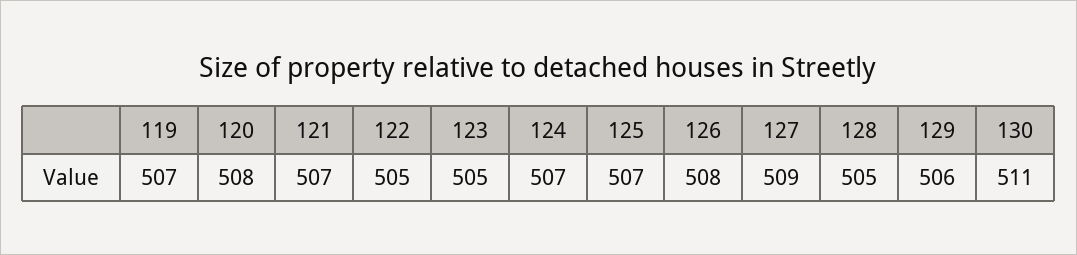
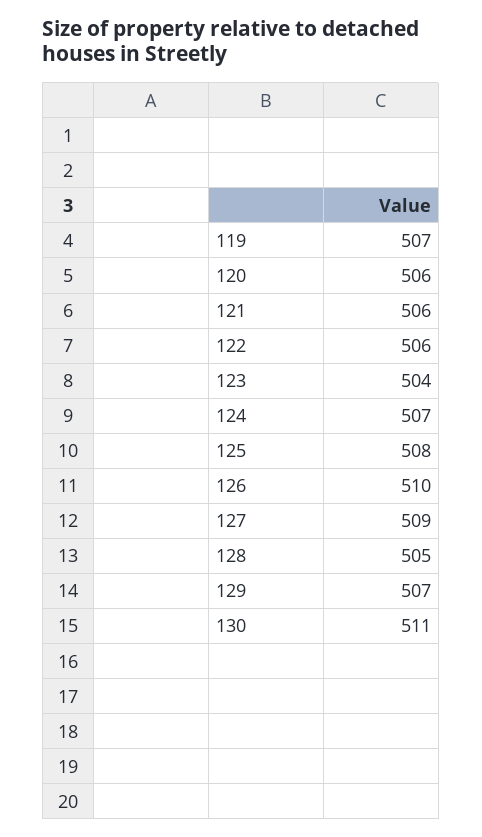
  {
    "119": 507,
-   "120": 508,
+   "120": 506,
-   "121": 507,
+   "121": 506,
-   "122": 505,
+   "122": 506,
-   "123": 505,
+   "123": 504,
    "124": 507,
-   "125": 507,
+   "125": 508,
-   "126": 508,
+   "126": 510,
    "127": 509,
    "128": 505,
-   "129": 506,
+   "129": 507,
    "130": 511
  }

